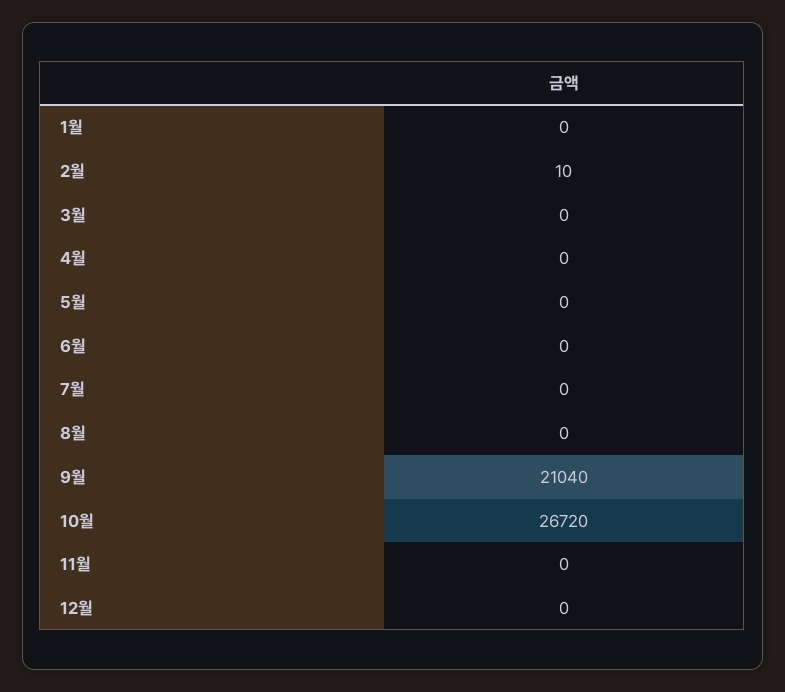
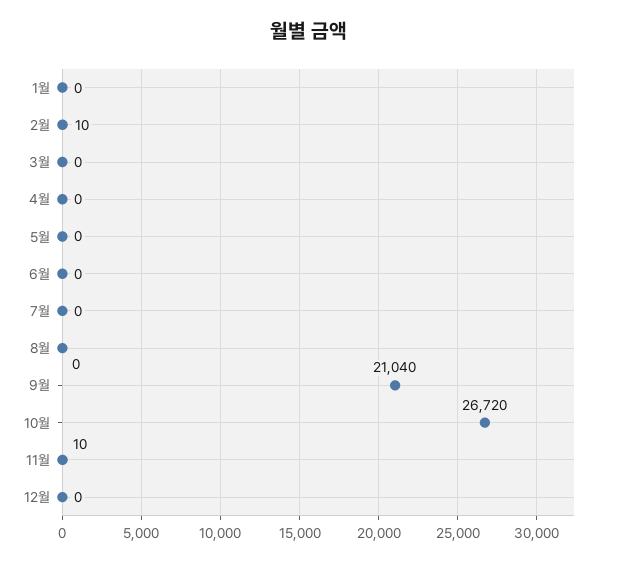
  {
    "1월": 0,
    "2월": 10,
    "3월": 0,
    "4월": 0,
    "5월": 0,
    "6월": 0,
    "7월": 0,
    "8월": 0,
    "9월": 21040,
    "10월": 26720,
-   "11월": 0,
+   "11월": 10,
    "12월": 0
  }

